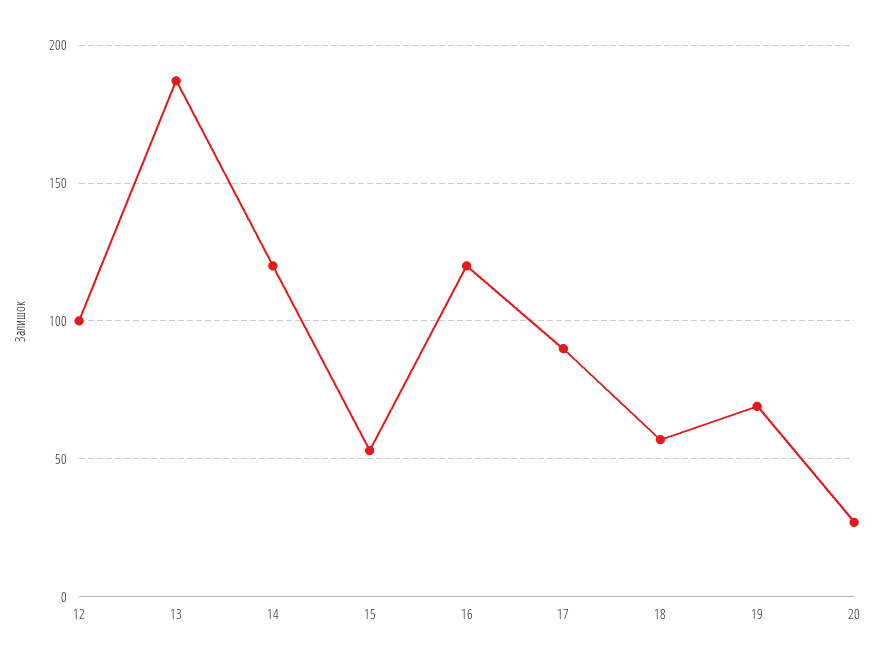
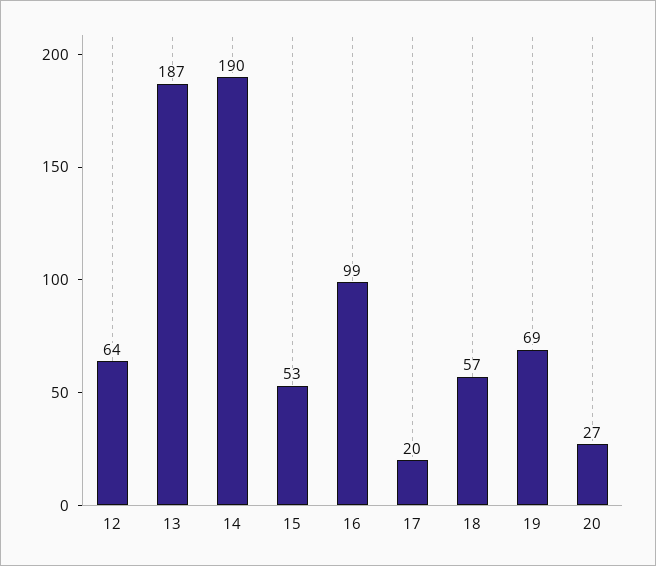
  {
-   "12": 100,
+   "12": 64,
    "13": 187,
-   "14": 120,
+   "14": 190,
    "15": 53,
-   "16": 120,
+   "16": 99,
-   "17": 90,
+   "17": 20,
    "18": 57,
    "19": 69,
    "20": 27
  }

